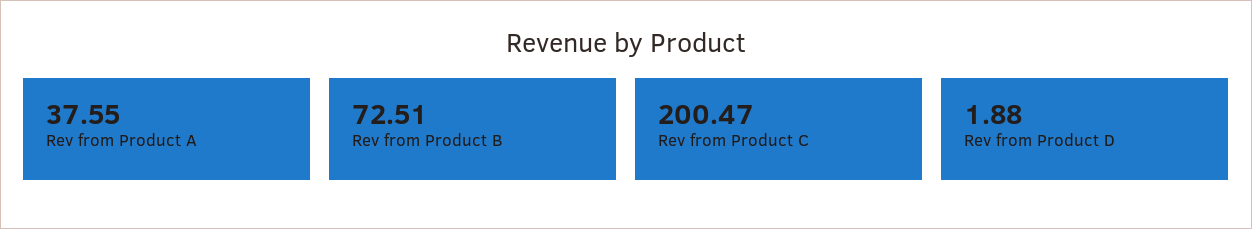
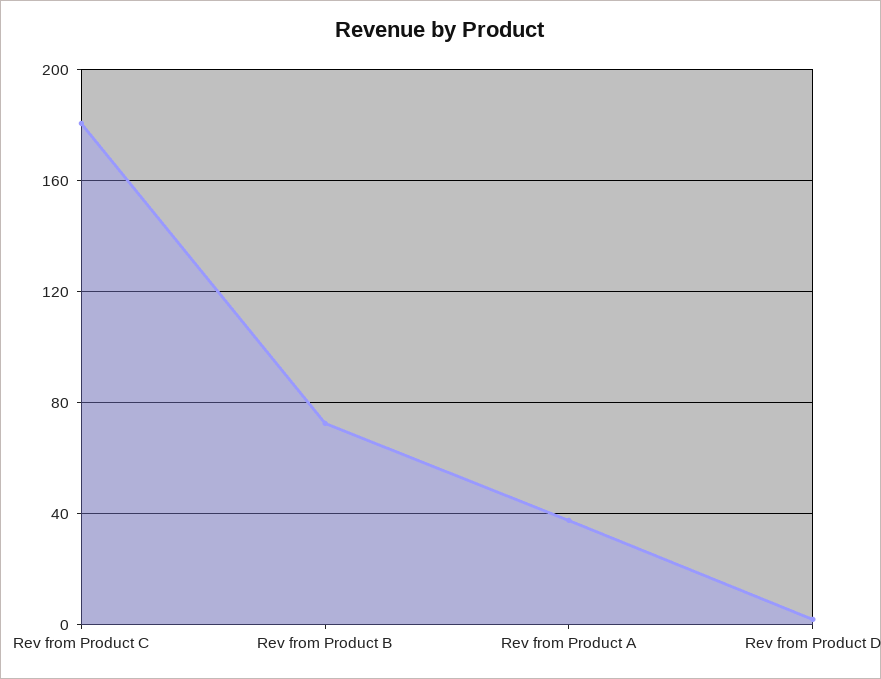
  {
    "Rev from Product A": 37.55,
    "Rev from Product B": 72.51,
-   "Rev from Product C": 200.47,
+   "Rev from Product C": 180,
    "Rev from Product D": 1.88
  }

